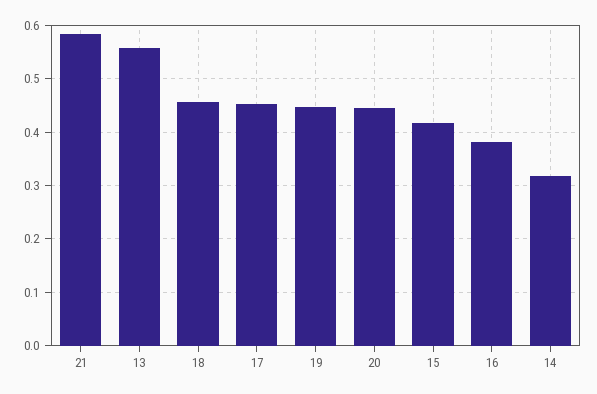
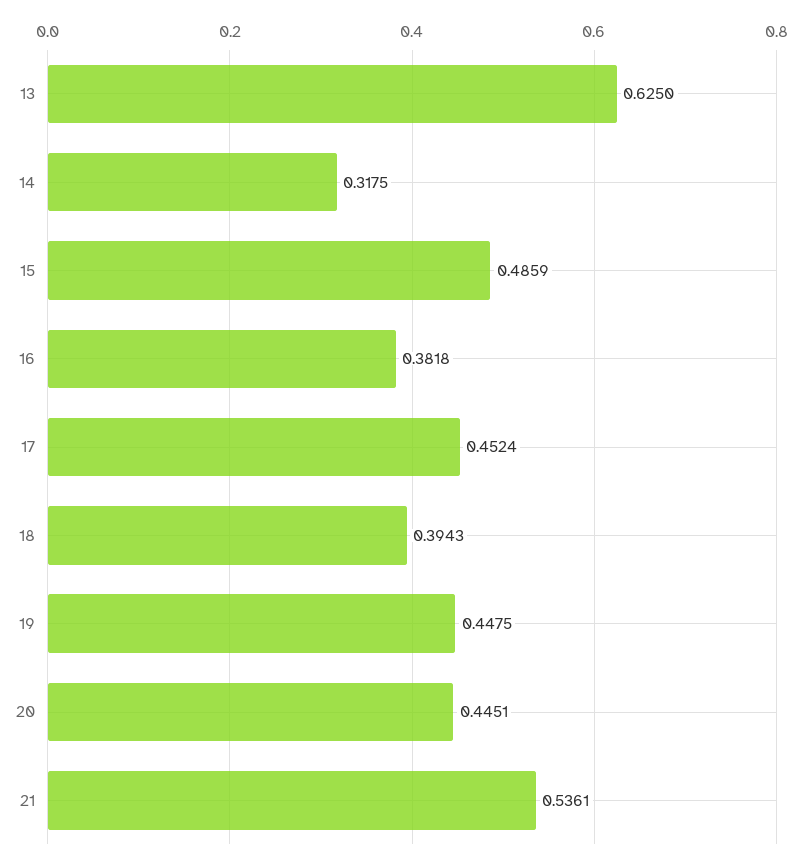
  {
-   "21": 0.58,
+   "21": 0.5361,
-   "13": 0.56,
+   "13": 0.625,
-   "18": 0.46,
+   "18": 0.3943,
    "17": 0.4524,
    "19": 0.4475,
    "20": 0.4451,
-   "15": 0.42,
+   "15": 0.4859,
    "16": 0.3818,
    "14": 0.3175
  }

